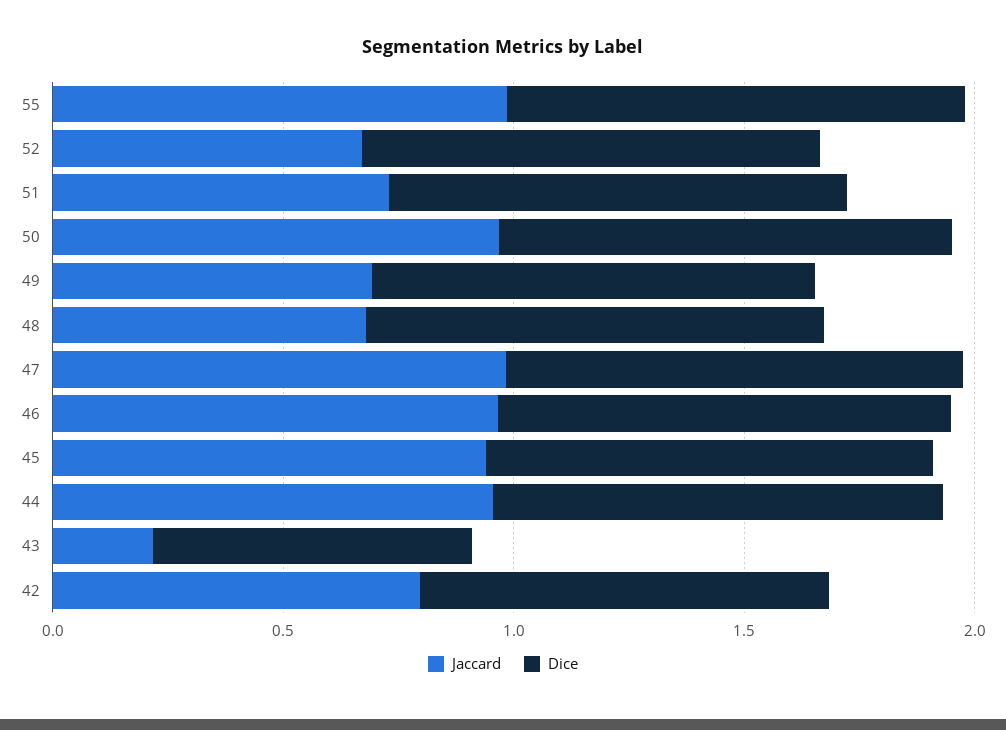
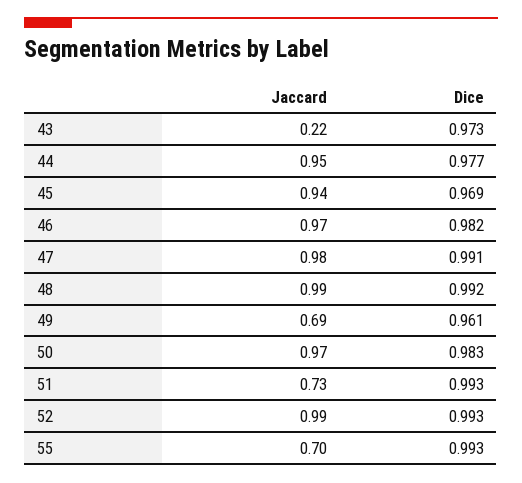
  {
    "Jaccard": {
-     "55": 1,
+     "55": 0.7,
-     "52": 0.7,
+     "52": 0.99,
      "51": 0.73,
      "50": 0.97,
      "49": 0.69,
-     "48": 0.7,
+     "48": 0.99,
      "47": 0.98,
      "46": 0.97,
      "45": 0.94,
      "44": 0.95,
-     "43": 0.22,
+     "43": 0.22
-     "42": 0.8
    },
    "Dice": {
      "55": 0.993,
      "52": 0.993,
      "51": 0.993,
      "50": 0.983,
      "49": 0.961,
      "48": 0.992,
      "47": 0.991,
      "46": 0.982,
      "45": 0.969,
      "44": 0.977,
-     "43": 0.7,
+     "43": 0.973
-     "42": 0.9
    }
  }

